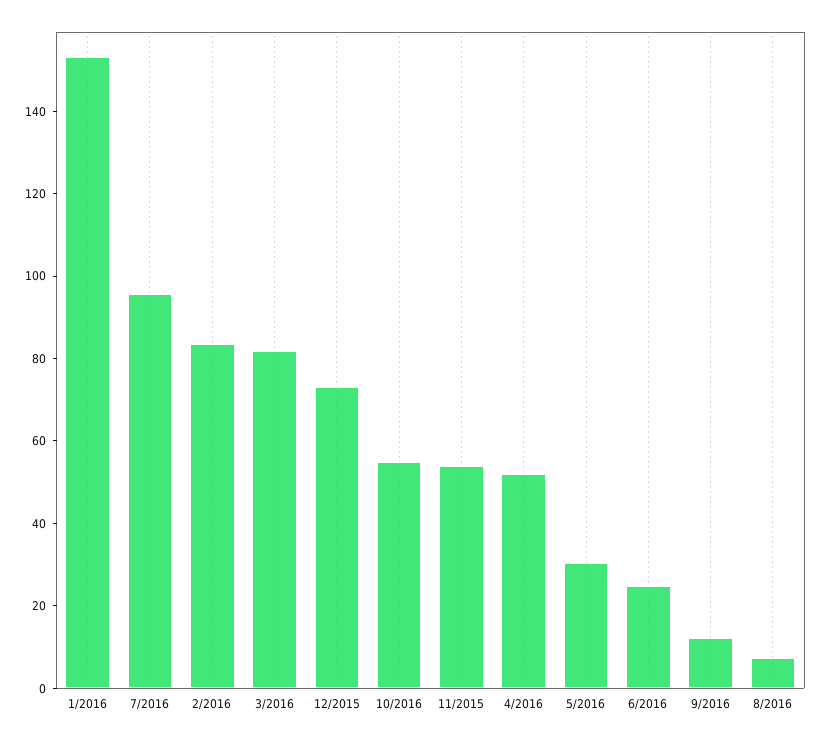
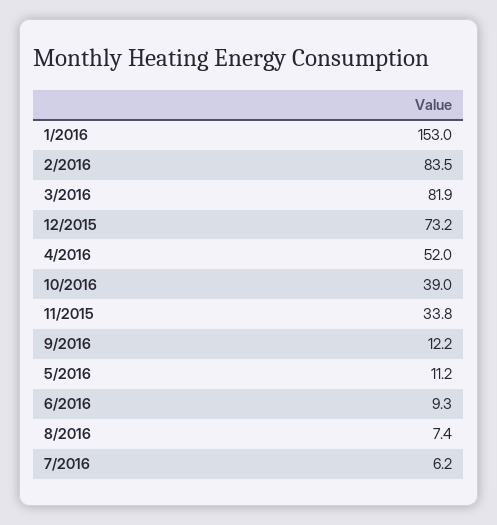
  {
    "1/2016": 153,
-   "7/2016": 95,
+   "7/2016": 6.2,
    "2/2016": 83.5,
    "3/2016": 81.9,
    "12/2015": 73.2,
-   "10/2016": 55,
+   "10/2016": 39,
-   "11/2015": 55,
+   "11/2015": 33.8,
    "4/2016": 52,
-   "5/2016": 30,
+   "5/2016": 11.2,
-   "6/2016": 25,
+   "6/2016": 9.3,
    "9/2016": 12.2,
    "8/2016": 7.4
  }

